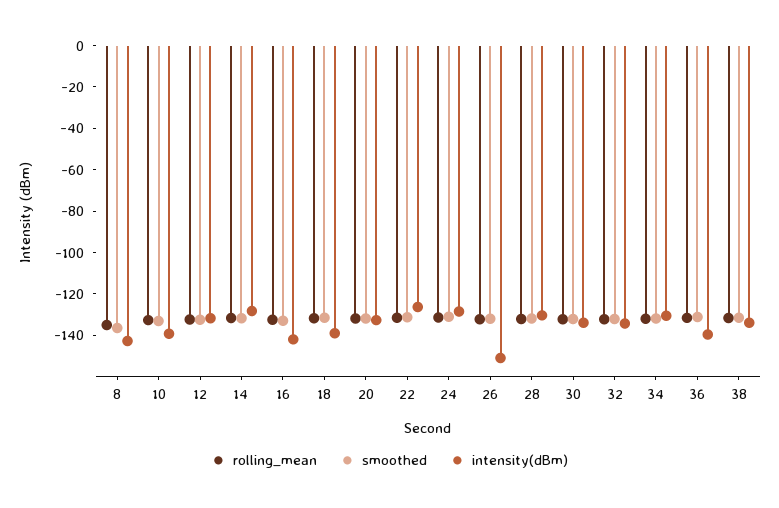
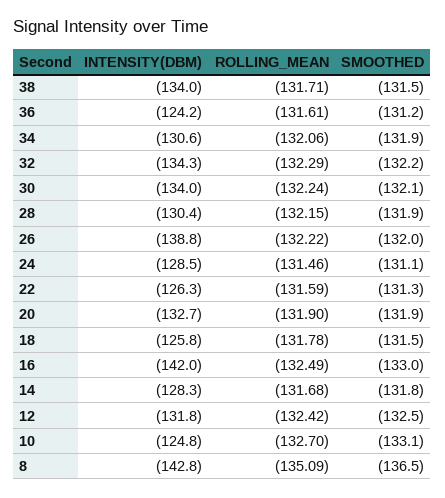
  {
    "rolling_mean": {
      "8": -135.09,
      "10": -132.7,
      "12": -132.42,
      "14": -131.68,
      "16": -132.49,
      "18": -131.78,
      "20": -131.9,
      "22": -131.59,
      "24": -131.46,
      "26": -132.22,
      "28": -132.15,
      "30": -132.24,
      "32": -132.29,
      "34": -132.06,
      "36": -131.61,
      "38": -131.71
    },
    "smoothed": {
      "8": -136.5,
      "10": -133.1,
      "12": -132.5,
      "14": -131.8,
      "16": -133,
      "18": -131.5,
      "20": -131.9,
      "22": -131.3,
      "24": -131.1,
      "26": -132,
      "28": -131.9,
      "30": -132.1,
      "32": -132.2,
      "34": -131.9,
      "36": -131.2,
      "38": -131.5
    },
    "intensity(dBm)": {
      "8": -142.8,
-     "10": -140,
+     "10": -124.8,
      "12": -131.8,
      "14": -128.3,
      "16": -142,
-     "18": -140,
+     "18": -125.8,
      "20": -132.7,
      "22": -126.3,
      "24": -128.5,
-     "26": -150,
+     "26": -138.8,
      "28": -130.4,
      "30": -134,
      "32": -134.3,
      "34": -130.6,
-     "36": -140,
+     "36": -124.2,
      "38": -134
    }
  }

